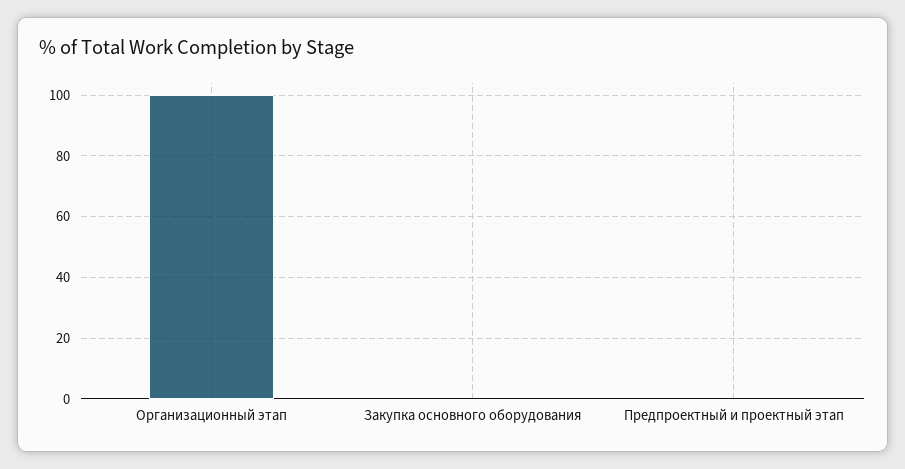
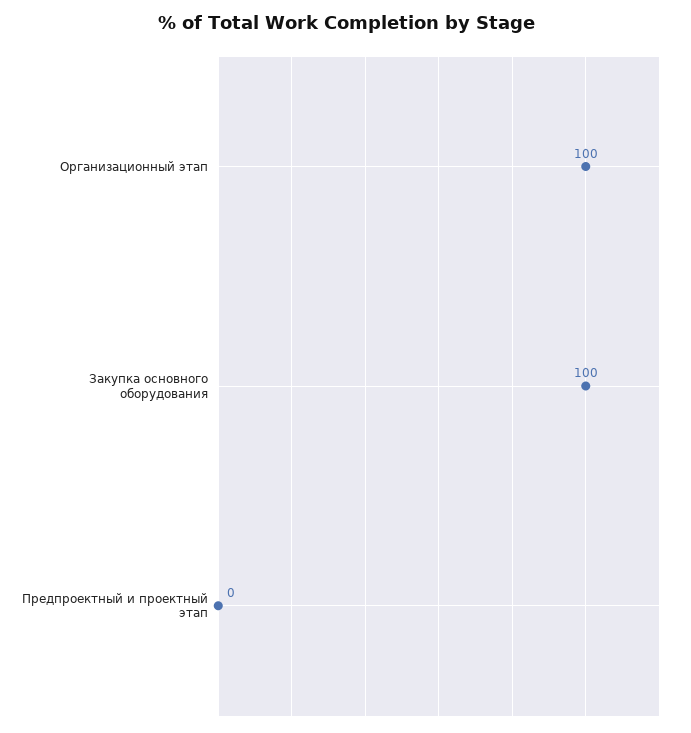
  {
    "Организационный этап": 100,
-   "Закупка основного оборудования": 0,
+   "Закупка основного оборудования": 100,
    "Предпроектный и проектный этап": 0
  }

